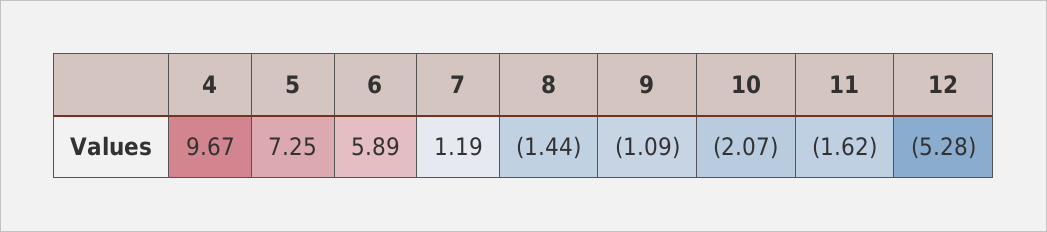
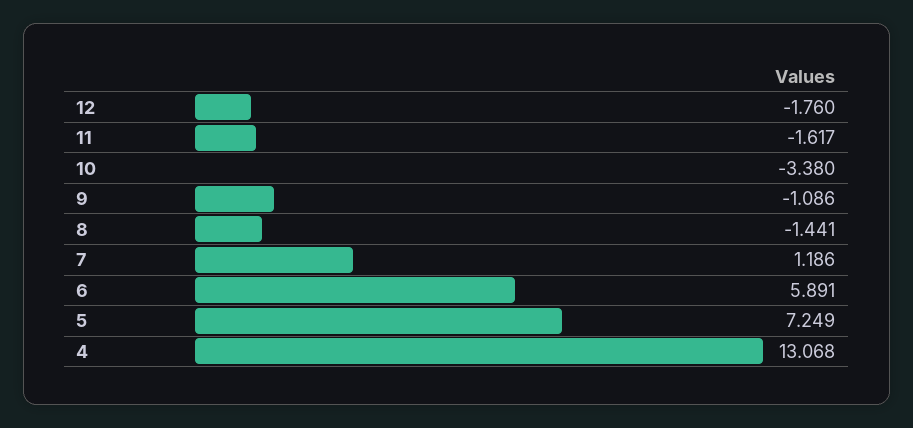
  {
-   "4": 9.67,
+   "4": 13.068,
    "5": 7.249,
    "6": 5.891,
    "7": 1.186,
    "8": -1.441,
    "9": -1.086,
-   "10": -2.07,
+   "10": -3.38,
    "11": -1.617,
-   "12": -5.28
+   "12": -1.76
  }

